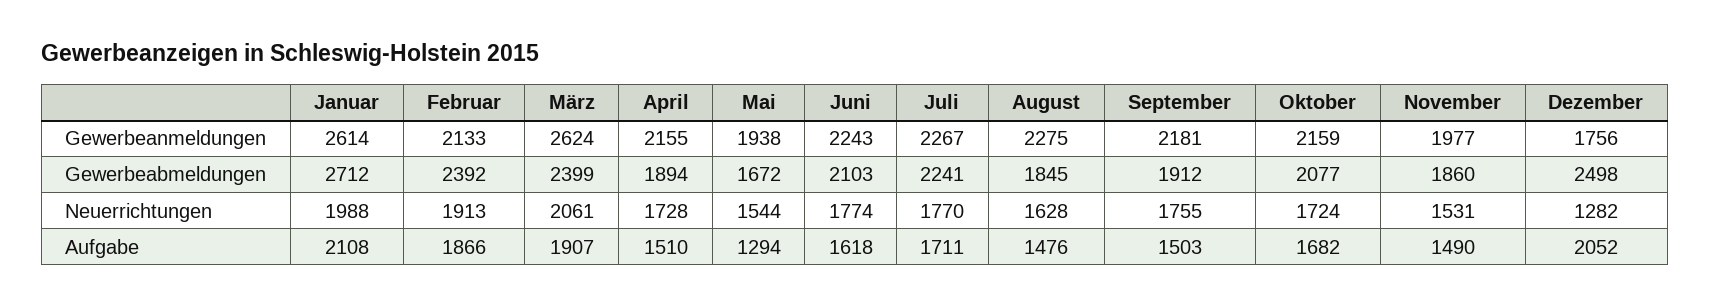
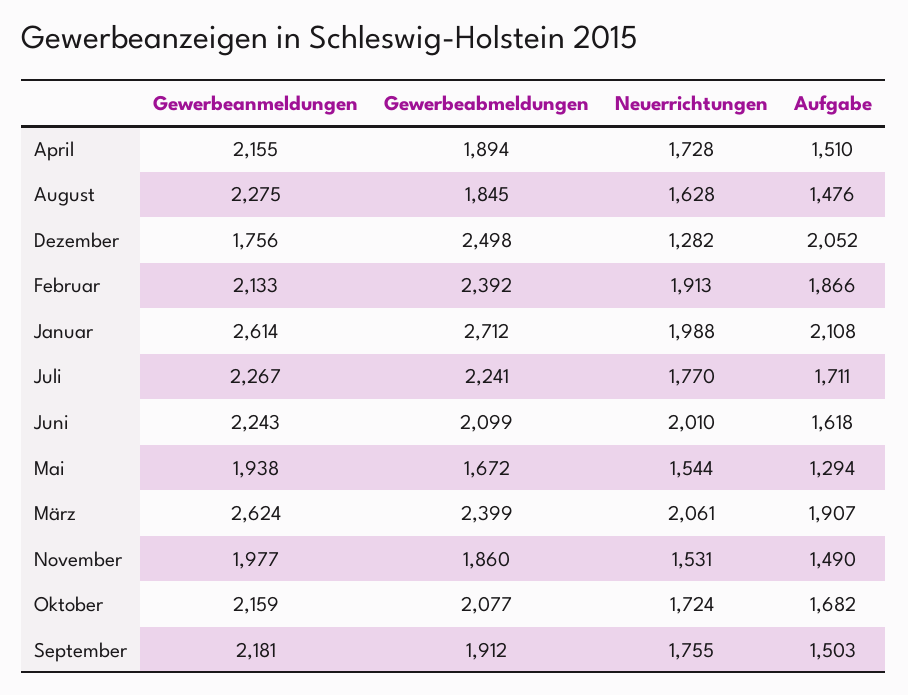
  {
    "Januar": {
      "Gewerbeanmeldungen": 2614,
      "Gewerbeabmeldungen": 2712,
      "Neuerrichtungen": 1988,
      "Aufgabe": 2108
    },
    "Februar": {
      "Gewerbeanmeldungen": 2133,
      "Gewerbeabmeldungen": 2392,
      "Neuerrichtungen": 1913,
      "Aufgabe": 1866
    },
    "März": {
      "Gewerbeanmeldungen": 2624,
      "Gewerbeabmeldungen": 2399,
      "Neuerrichtungen": 2061,
      "Aufgabe": 1907
    },
    "April": {
      "Gewerbeanmeldungen": 2155,
      "Gewerbeabmeldungen": 1894,
      "Neuerrichtungen": 1728,
      "Aufgabe": 1510
    },
    "Mai": {
      "Gewerbeanmeldungen": 1938,
      "Gewerbeabmeldungen": 1672,
      "Neuerrichtungen": 1544,
      "Aufgabe": 1294
    },
    "Juni": {
      "Gewerbeanmeldungen": 2243,
-     "Gewerbeabmeldungen": 2103,
+     "Gewerbeabmeldungen": 2099,
-     "Neuerrichtungen": 1774,
+     "Neuerrichtungen": 2010,
      "Aufgabe": 1618
    },
    "Juli": {
      "Gewerbeanmeldungen": 2267,
      "Gewerbeabmeldungen": 2241,
      "Neuerrichtungen": 1770,
      "Aufgabe": 1711
    },
    "August": {
      "Gewerbeanmeldungen": 2275,
      "Gewerbeabmeldungen": 1845,
      "Neuerrichtungen": 1628,
      "Aufgabe": 1476
    },
    "September": {
      "Gewerbeanmeldungen": 2181,
      "Gewerbeabmeldungen": 1912,
      "Neuerrichtungen": 1755,
      "Aufgabe": 1503
    },
    "Oktober": {
      "Gewerbeanmeldungen": 2159,
      "Gewerbeabmeldungen": 2077,
      "Neuerrichtungen": 1724,
      "Aufgabe": 1682
    },
    "November": {
      "Gewerbeanmeldungen": 1977,
      "Gewerbeabmeldungen": 1860,
      "Neuerrichtungen": 1531,
      "Aufgabe": 1490
    },
    "Dezember": {
      "Gewerbeanmeldungen": 1756,
      "Gewerbeabmeldungen": 2498,
      "Neuerrichtungen": 1282,
      "Aufgabe": 2052
    }
  }

